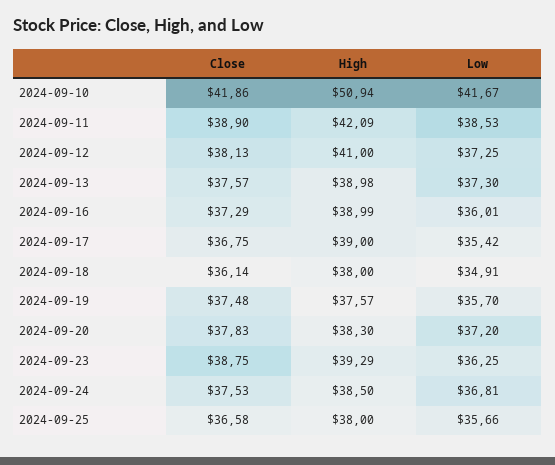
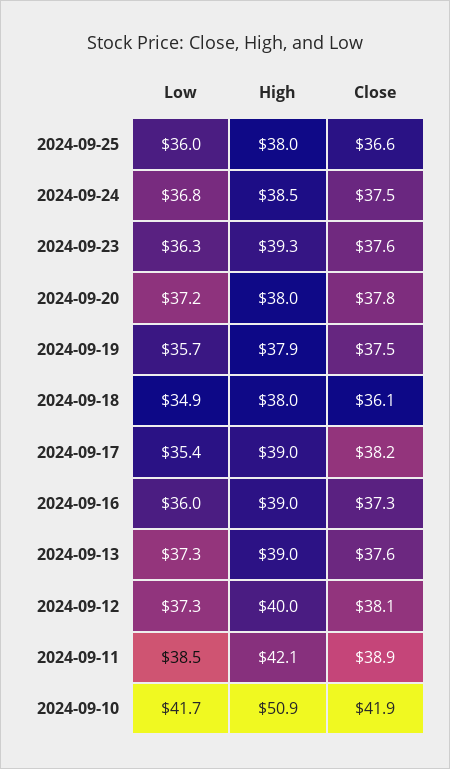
  {
    "Close": {
      "2024-09-10": 41.86,
      "2024-09-11": 38.9,
      "2024-09-12": 38.13,
      "2024-09-13": 37.57,
      "2024-09-16": 37.29,
-     "2024-09-17": 36.75,
+     "2024-09-17": 38.2,
      "2024-09-18": 36.14,
      "2024-09-19": 37.48,
      "2024-09-20": 37.83,
-     "2024-09-23": 38.75,
+     "2024-09-23": 37.6,
      "2024-09-24": 37.53,
      "2024-09-25": 36.58
    },
    "High": {
      "2024-09-10": 50.94,
      "2024-09-11": 42.09,
-     "2024-09-12": 41,
+     "2024-09-12": 40,
      "2024-09-13": 38.98,
      "2024-09-16": 38.99,
      "2024-09-17": 39,
      "2024-09-18": 38,
-     "2024-09-19": 37.57,
+     "2024-09-19": 37.9,
-     "2024-09-20": 38.3,
+     "2024-09-20": 38,
      "2024-09-23": 39.29,
      "2024-09-24": 38.5,
      "2024-09-25": 38
    },
    "Low": {
      "2024-09-10": 41.67,
      "2024-09-11": 38.53,
      "2024-09-12": 37.25,
      "2024-09-13": 37.3,
      "2024-09-16": 36.01,
      "2024-09-17": 35.42,
      "2024-09-18": 34.91,
      "2024-09-19": 35.7,
      "2024-09-20": 37.2,
      "2024-09-23": 36.25,
      "2024-09-24": 36.81,
-     "2024-09-25": 35.66
+     "2024-09-25": 36
    }
  }

